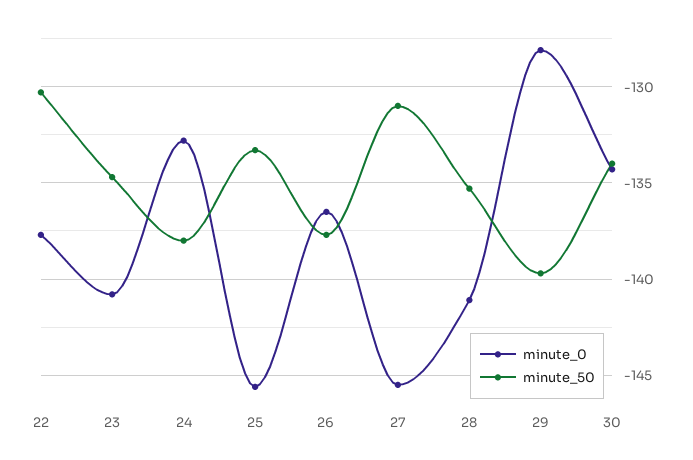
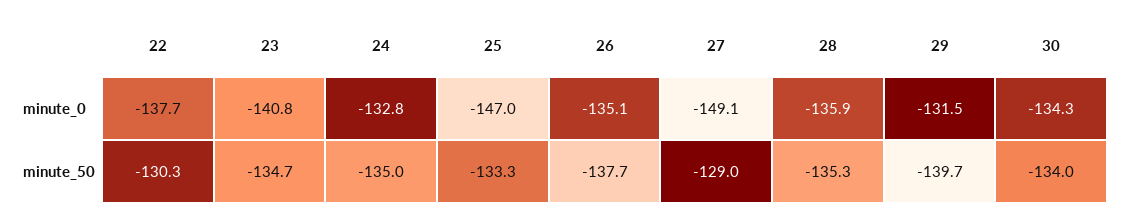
  {
    "minute_0": {
      "22": -137.7,
      "23": -140.8,
      "24": -132.8,
-     "25": -145.5,
+     "25": -147,
-     "26": -136.5,
+     "26": -135.1,
-     "27": -145.5,
+     "27": -149.1,
-     "28": -141,
+     "28": -135.9,
-     "29": -128,
+     "29": -131.5,
      "30": -134.3
    },
    "minute_50": {
      "22": -130.3,
      "23": -134.7,
-     "24": -138,
+     "24": -135,
      "25": -133.3,
      "26": -137.7,
-     "27": -131,
+     "27": -129,
      "28": -135.3,
      "29": -139.7,
      "30": -134
    }
  }

